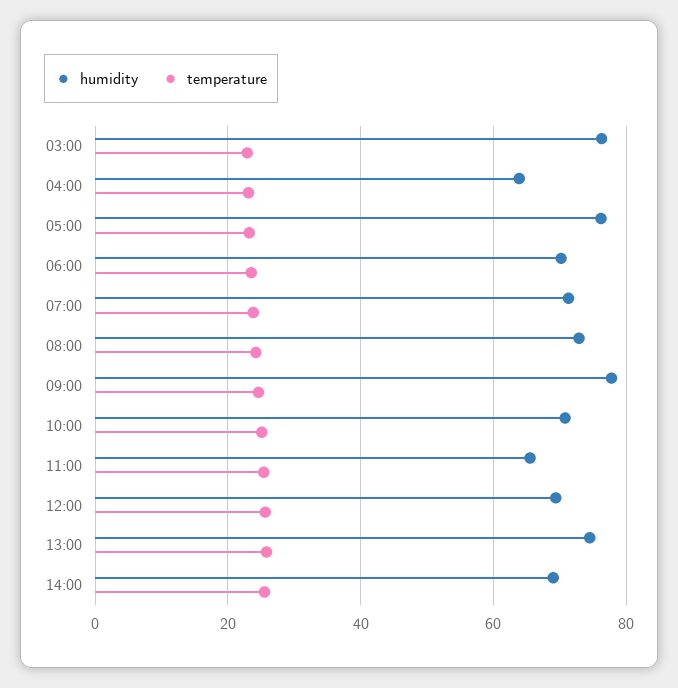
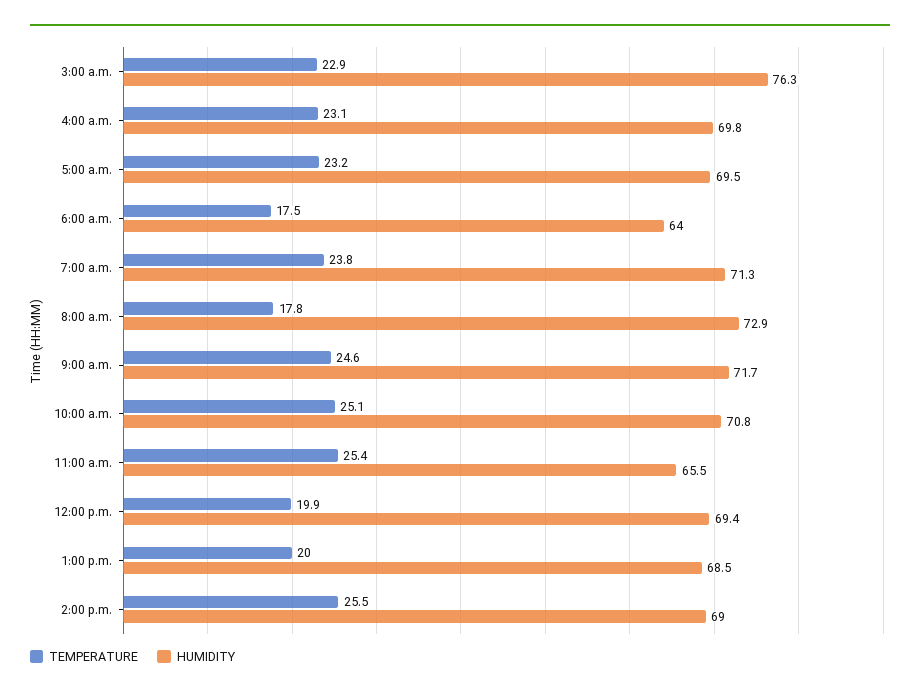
  {
    "humidity": {
      "03:00": 76.3,
-     "04:00": 64,
+     "04:00": 69.8,
-     "05:00": 76,
+     "05:00": 69.5,
-     "06:00": 70,
+     "06:00": 64,
      "07:00": 71.3,
      "08:00": 72.9,
-     "09:00": 78,
+     "09:00": 71.7,
      "10:00": 70.8,
      "11:00": 65.5,
      "12:00": 69.4,
-     "13:00": 74,
+     "13:00": 68.5,
      "14:00": 69
    },
    "temperature": {
      "03:00": 22.9,
      "04:00": 23.1,
      "05:00": 23.2,
-     "06:00": 24,
+     "06:00": 17.5,
      "07:00": 23.8,
-     "08:00": 24,
+     "08:00": 17.8,
      "09:00": 24.6,
      "10:00": 25.1,
      "11:00": 25.4,
-     "12:00": 26,
+     "12:00": 19.9,
-     "13:00": 26,
+     "13:00": 20,
      "14:00": 25.5
    }
  }

